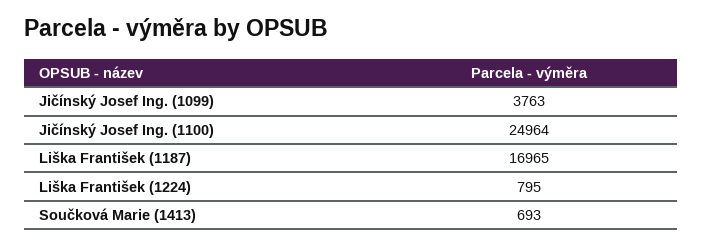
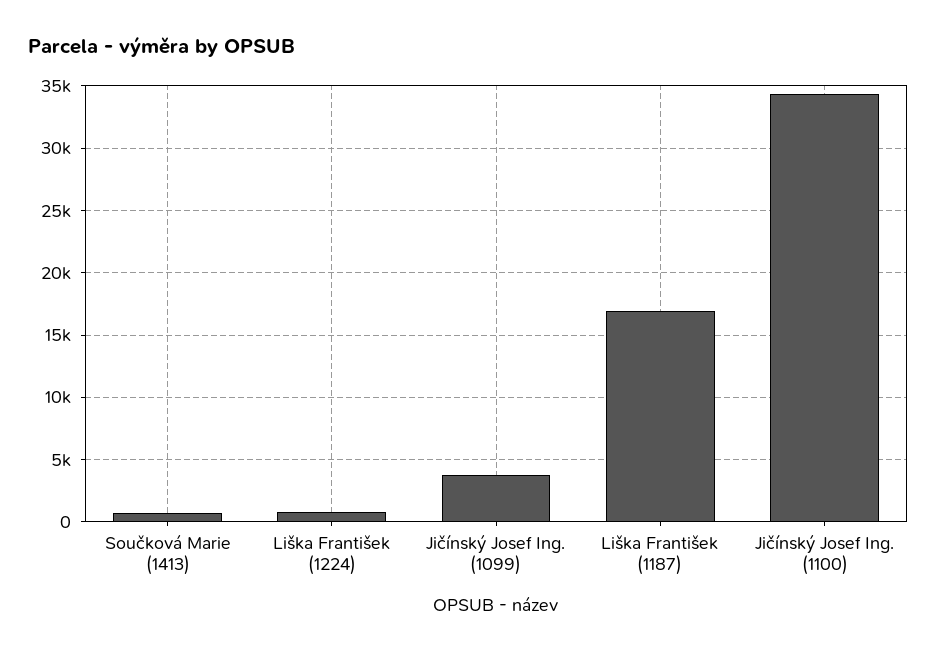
  {
    "Jičínský Josef Ing. (1099)": 3763,
-   "Jičínský Josef Ing. (1100)": 24964,
+   "Jičínský Josef Ing. (1100)": 34500,
    "Liška František (1187)": 16965,
    "Liška František (1224)": 795,
    "Součková Marie (1413)": 693
  }

